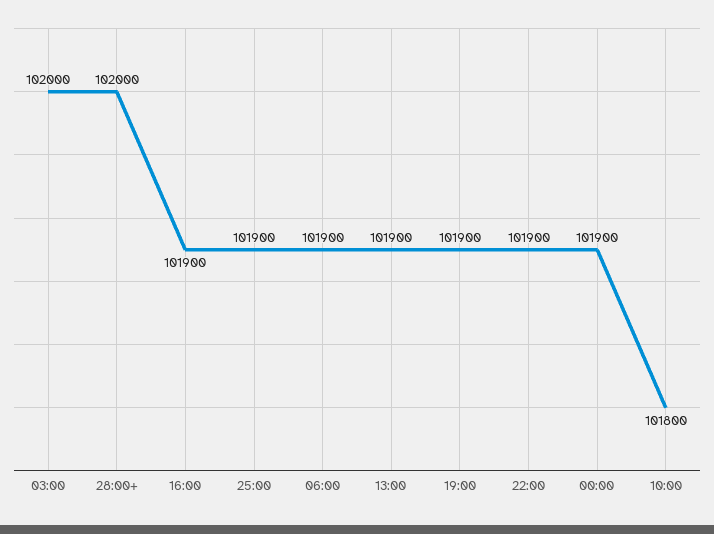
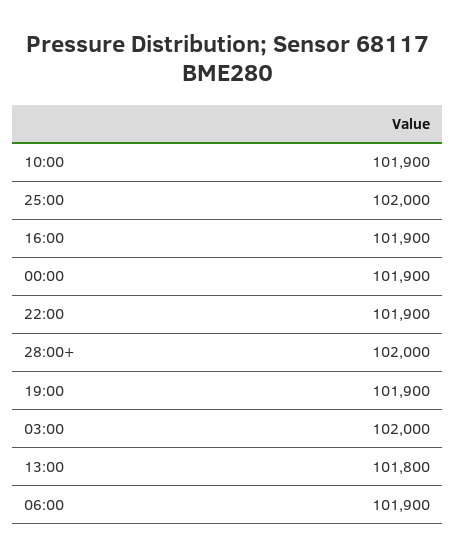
  {
    "03:00": 102000,
    "28:00+": 102000,
    "16:00": 101900,
-   "25:00": 101900,
+   "25:00": 102000,
    "06:00": 101900,
-   "13:00": 101900,
+   "13:00": 101800,
    "19:00": 101900,
    "22:00": 101900,
    "00:00": 101900,
-   "10:00": 101800
+   "10:00": 101900
  }

